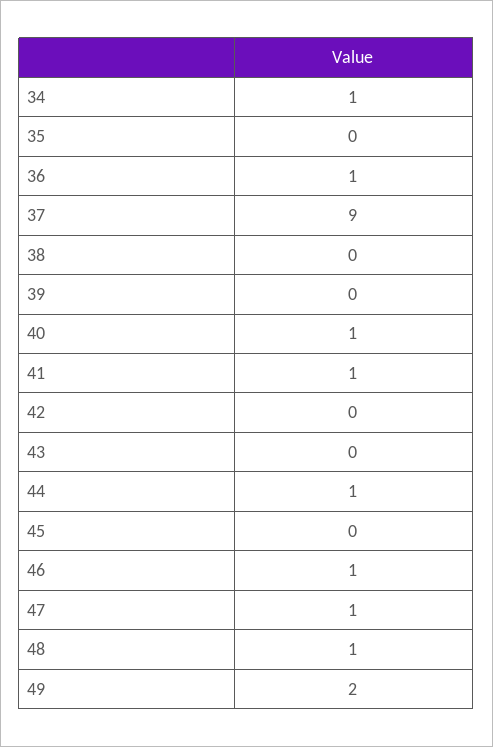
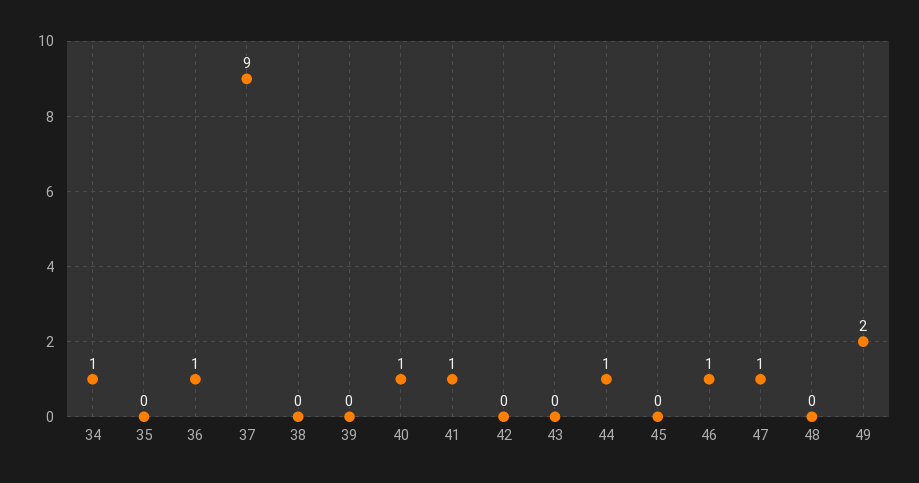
  {
    "34": 1,
    "35": 0,
    "36": 1,
    "37": 9,
    "38": 0,
    "39": 0,
    "40": 1,
    "41": 1,
    "42": 0,
    "43": 0,
    "44": 1,
    "45": 0,
    "46": 1,
    "47": 1,
-   "48": 1,
+   "48": 0,
    "49": 2
  }

